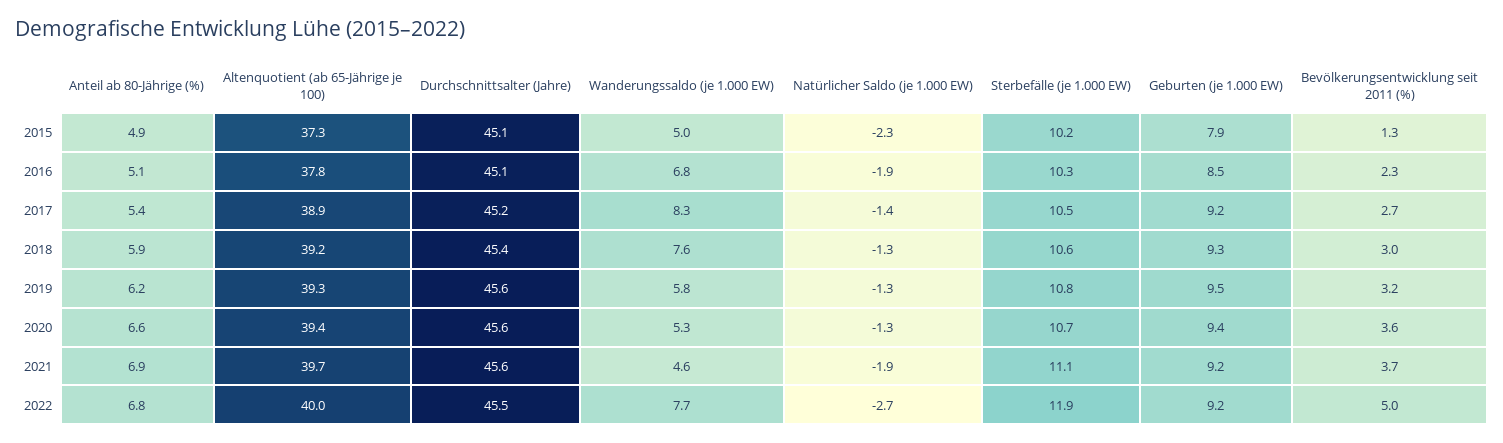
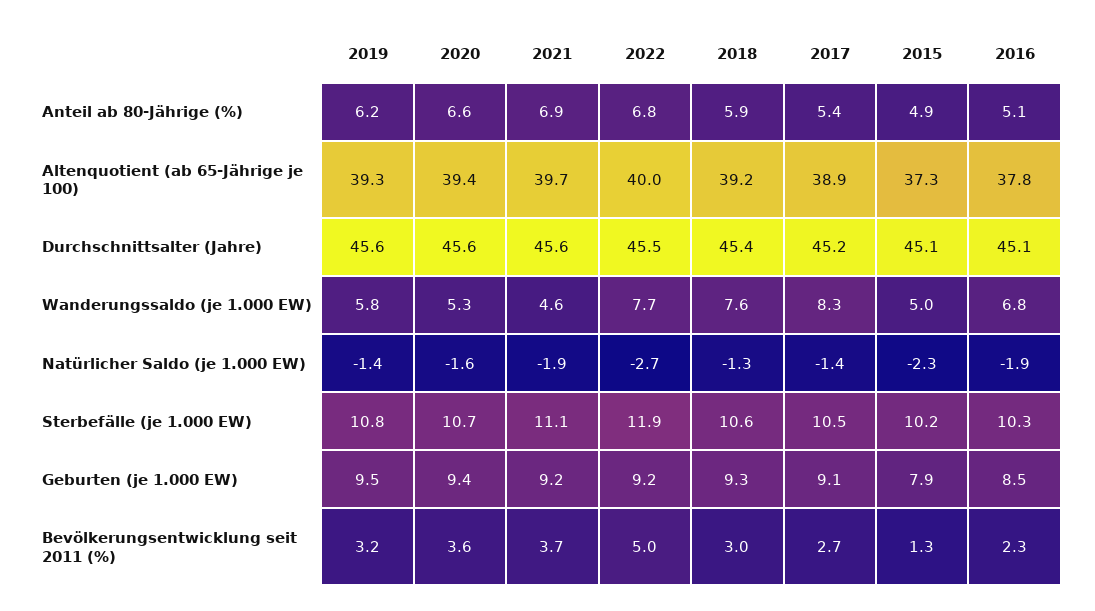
  {
    "Anteil ab 80-Jährige (%)": {
      "2015": 4.9,
      "2016": 5.1,
      "2017": 5.4,
      "2018": 5.9,
      "2019": 6.2,
      "2020": 6.6,
      "2021": 6.9,
      "2022": 6.8
    },
    "Altenquotient (ab 65-Jährige je 100)": {
      "2015": 37.3,
      "2016": 37.8,
      "2017": 38.9,
      "2018": 39.2,
      "2019": 39.3,
      "2020": 39.4,
      "2021": 39.7,
      "2022": 40
    },
    "Durchschnittsalter (Jahre)": {
      "2015": 45.1,
      "2016": 45.1,
      "2017": 45.2,
      "2018": 45.4,
      "2019": 45.6,
      "2020": 45.6,
      "2021": 45.6,
      "2022": 45.5
    },
    "Wanderungssaldo (je 1.000 EW)": {
      "2015": 5,
      "2016": 6.8,
      "2017": 8.3,
      "2018": 7.6,
      "2019": 5.8,
      "2020": 5.3,
      "2021": 4.6,
      "2022": 7.7
    },
    "Natürlicher Saldo (je 1.000 EW)": {
      "2015": -2.3,
      "2016": -1.9,
      "2017": -1.4,
      "2018": -1.3,
-     "2019": -1.3,
+     "2019": -1.4,
-     "2020": -1.3,
+     "2020": -1.6,
      "2021": -1.9,
      "2022": -2.7
    },
    "Sterbefälle (je 1.000 EW)": {
      "2015": 10.2,
      "2016": 10.3,
      "2017": 10.5,
      "2018": 10.6,
      "2019": 10.8,
      "2020": 10.7,
      "2021": 11.1,
      "2022": 11.9
    },
    "Geburten (je 1.000 EW)": {
      "2015": 7.9,
      "2016": 8.5,
-     "2017": 9.2,
+     "2017": 9.1,
      "2018": 9.3,
      "2019": 9.5,
      "2020": 9.4,
      "2021": 9.2,
      "2022": 9.2
    },
    "Bevölkerungsentwicklung seit 2011 (%)": {
      "2015": 1.3,
      "2016": 2.3,
      "2017": 2.7,
      "2018": 3,
      "2019": 3.2,
      "2020": 3.6,
      "2021": 3.7,
      "2022": 5
    }
  }

